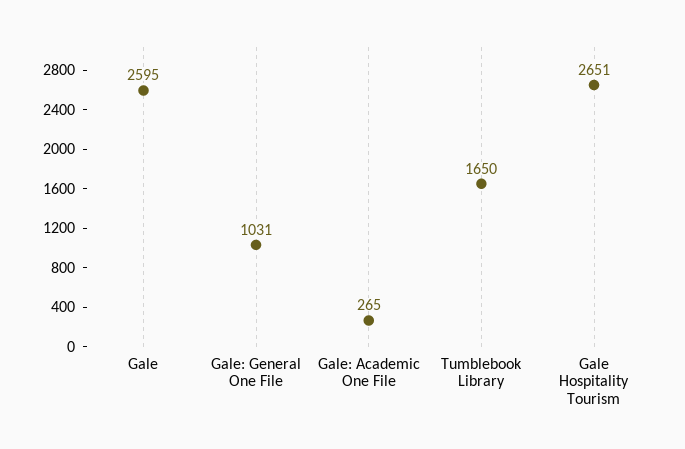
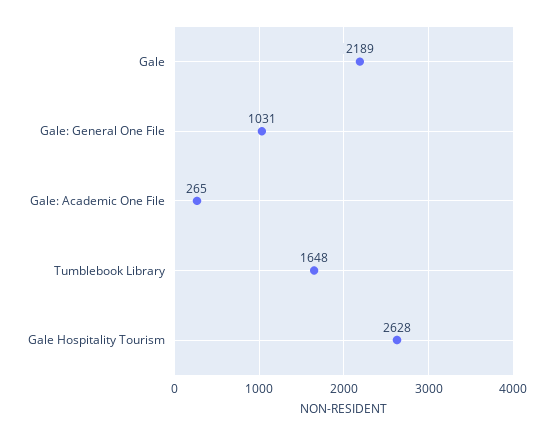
  {
-   "Gale": 2595,
+   "Gale": 2189,
    "Gale: General One File": 1031,
    "Gale: Academic One File": 265,
-   "Tumblebook Library": 1650,
+   "Tumblebook Library": 1648,
-   "Gale Hospitality Tourism": 2651
+   "Gale Hospitality Tourism": 2628
  }

